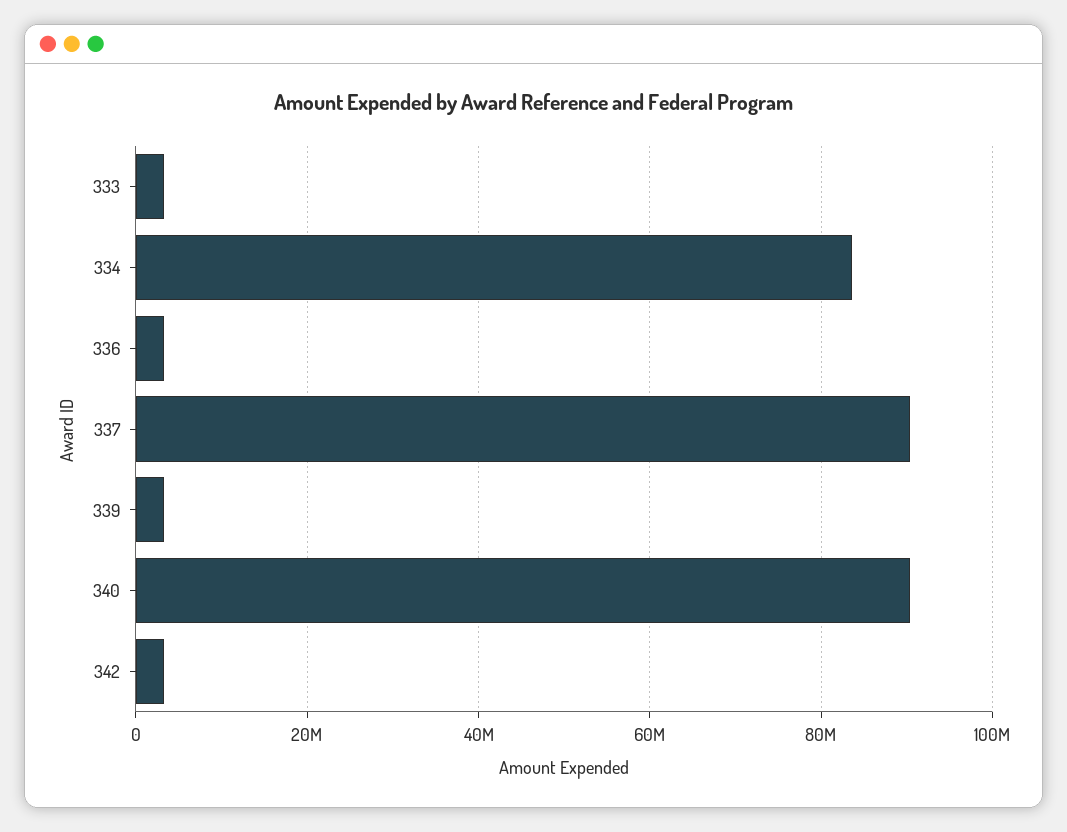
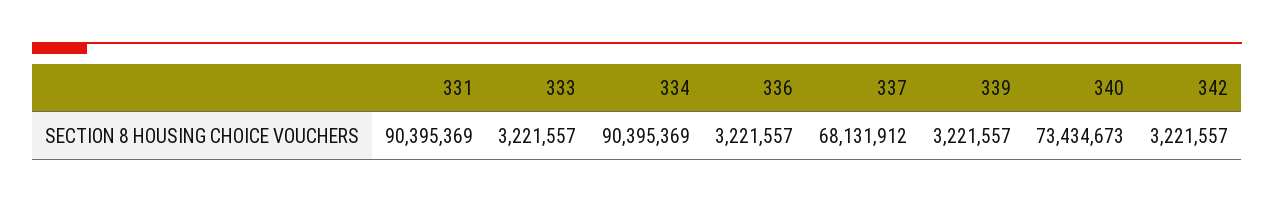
  {
    "333": 3221557,
-   "334": 84000000,
+   "334": 90395369,
    "336": 3221557,
-   "337": 90000000,
+   "337": 68131912,
    "339": 3221557,
-   "340": 90000000,
+   "340": 73434673,
-   "342": 3221557
+   "342": 3221557,
+   "331": 90395369
  }

